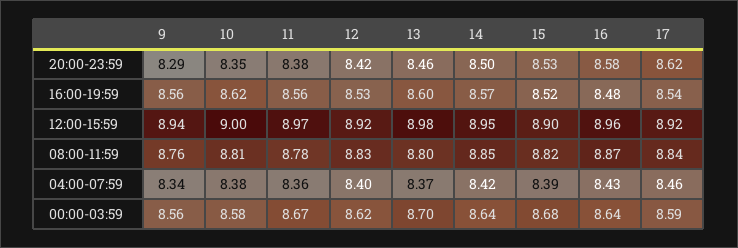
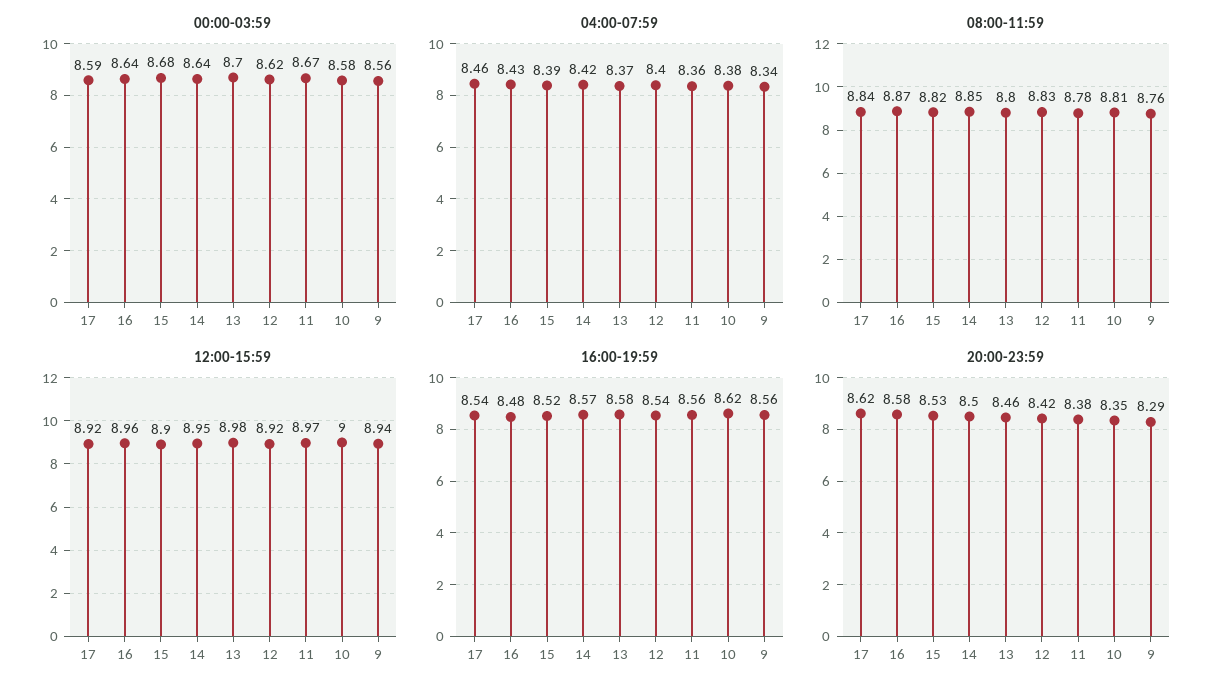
  {
    "20:00-23:59": {
      "9": 8.29,
      "10": 8.35,
      "11": 8.38,
      "12": 8.42,
      "13": 8.46,
      "14": 8.5,
      "15": 8.53,
      "16": 8.58,
      "17": 8.62
    },
    "16:00-19:59": {
      "9": 8.56,
      "10": 8.62,
      "11": 8.56,
-     "12": 8.53,
+     "12": 8.54,
-     "13": 8.6,
+     "13": 8.58,
      "14": 8.57,
      "15": 8.52,
      "16": 8.48,
      "17": 8.54
    },
    "12:00-15:59": {
      "9": 8.94,
      "10": 9,
      "11": 8.97,
      "12": 8.92,
      "13": 8.98,
      "14": 8.95,
      "15": 8.9,
      "16": 8.96,
      "17": 8.92
    },
    "08:00-11:59": {
      "9": 8.76,
      "10": 8.81,
      "11": 8.78,
      "12": 8.83,
      "13": 8.8,
      "14": 8.85,
      "15": 8.82,
      "16": 8.87,
      "17": 8.84
    },
    "04:00-07:59": {
      "9": 8.34,
      "10": 8.38,
      "11": 8.36,
      "12": 8.4,
      "13": 8.37,
      "14": 8.42,
      "15": 8.39,
      "16": 8.43,
      "17": 8.46
    },
    "00:00-03:59": {
      "9": 8.56,
      "10": 8.58,
      "11": 8.67,
      "12": 8.62,
      "13": 8.7,
      "14": 8.64,
      "15": 8.68,
      "16": 8.64,
      "17": 8.59
    }
  }

